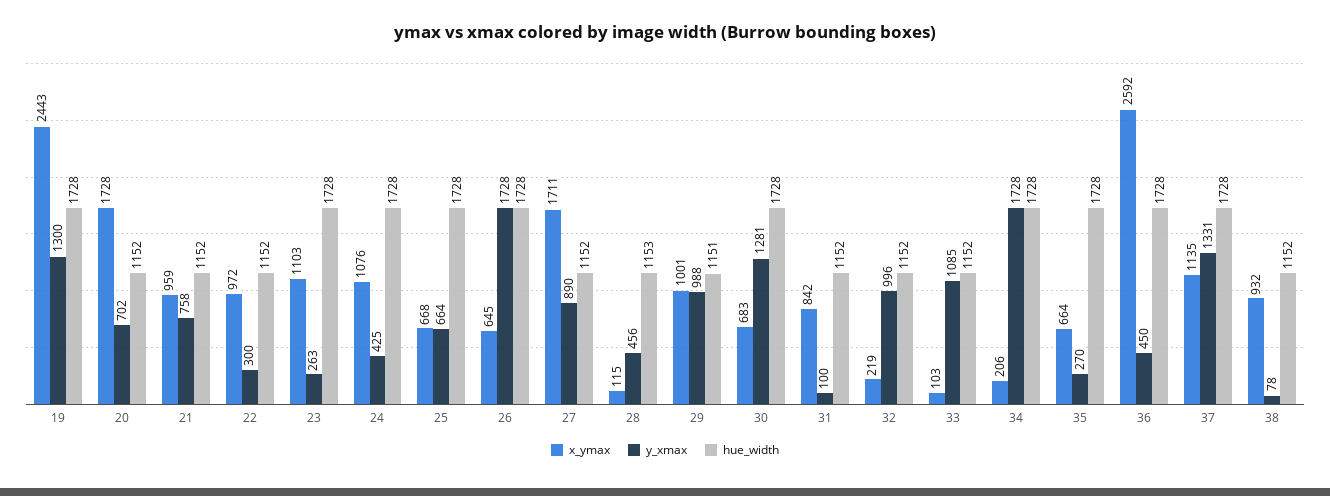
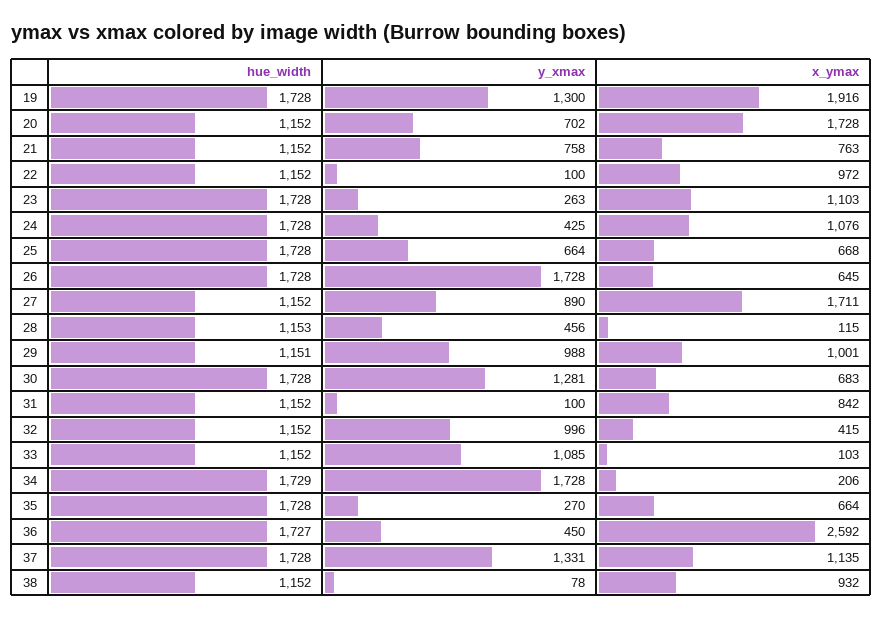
  {
    "x_ymax": {
-     "19": 2443,
+     "19": 1916,
      "20": 1728,
-     "21": 959,
+     "21": 763,
      "22": 972,
      "23": 1103,
      "24": 1076,
      "25": 668,
      "26": 645,
      "27": 1711,
      "28": 115,
      "29": 1001,
      "30": 683,
      "31": 842,
-     "32": 219,
+     "32": 415,
      "33": 103,
      "34": 206,
      "35": 664,
      "36": 2592,
      "37": 1135,
      "38": 932
    },
    "y_xmax": {
      "19": 1300,
      "20": 702,
      "21": 758,
-     "22": 300,
+     "22": 100,
      "23": 263,
      "24": 425,
      "25": 664,
      "26": 1728,
      "27": 890,
      "28": 456,
      "29": 988,
      "30": 1281,
      "31": 100,
      "32": 996,
      "33": 1085,
      "34": 1728,
      "35": 270,
      "36": 450,
      "37": 1331,
      "38": 78
    },
    "hue_width": {
      "19": 1728,
      "20": 1152,
      "21": 1152,
      "22": 1152,
      "23": 1728,
      "24": 1728,
      "25": 1728,
      "26": 1728,
      "27": 1152,
      "28": 1153,
      "29": 1151,
      "30": 1728,
      "31": 1152,
      "32": 1152,
      "33": 1152,
-     "34": 1728,
+     "34": 1729,
      "35": 1728,
-     "36": 1728,
+     "36": 1727,
      "37": 1728,
      "38": 1152
    }
  }

